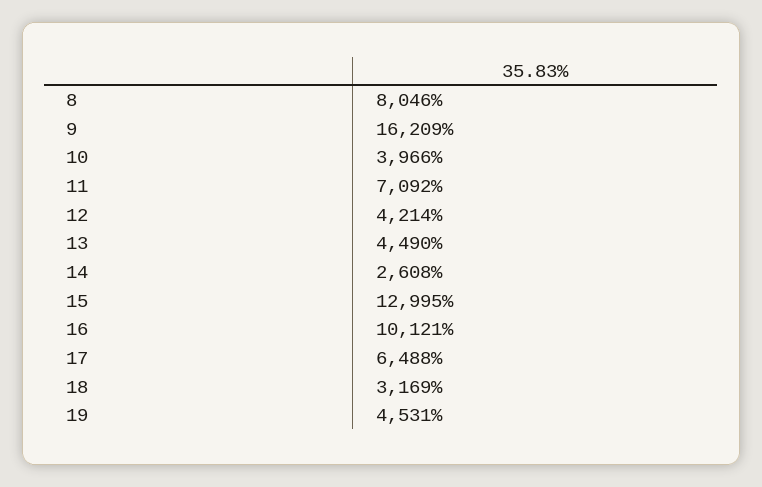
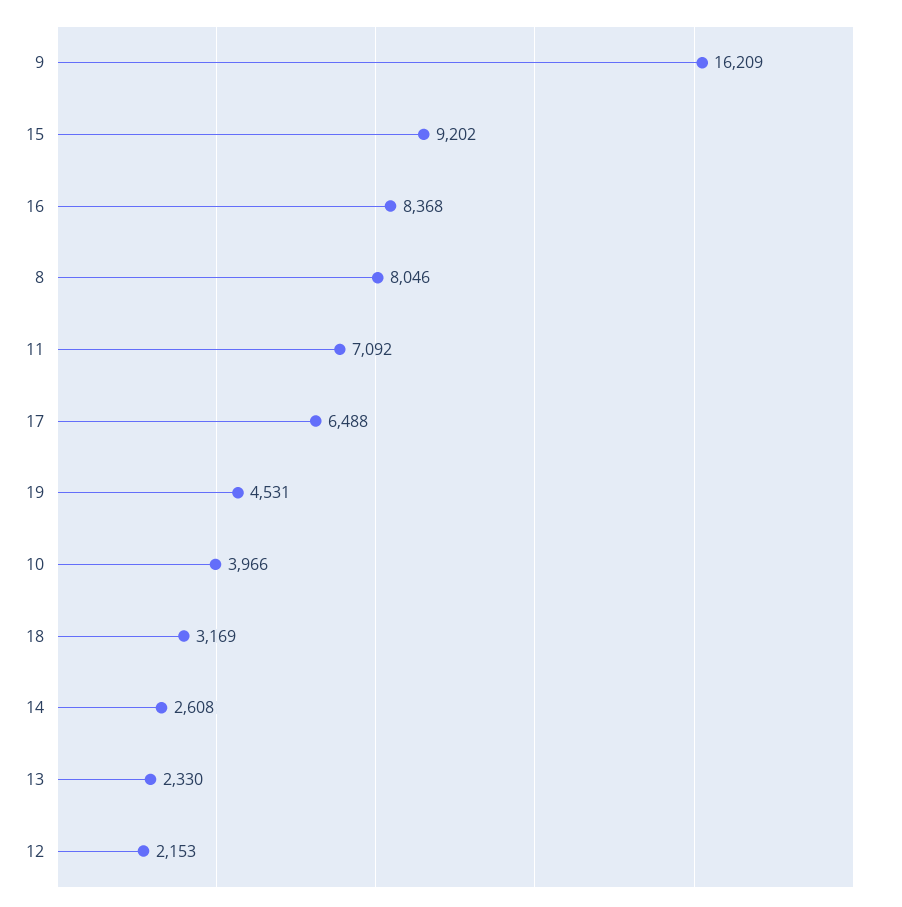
  {
    "8": 8046,
    "9": 16209,
    "10": 3966,
    "11": 7092,
-   "12": 4214,
+   "12": 2153,
-   "13": 4490,
+   "13": 2330,
    "14": 2608,
-   "15": 12995,
+   "15": 9202,
-   "16": 10121,
+   "16": 8368,
    "17": 6488,
    "18": 3169,
    "19": 4531
  }

